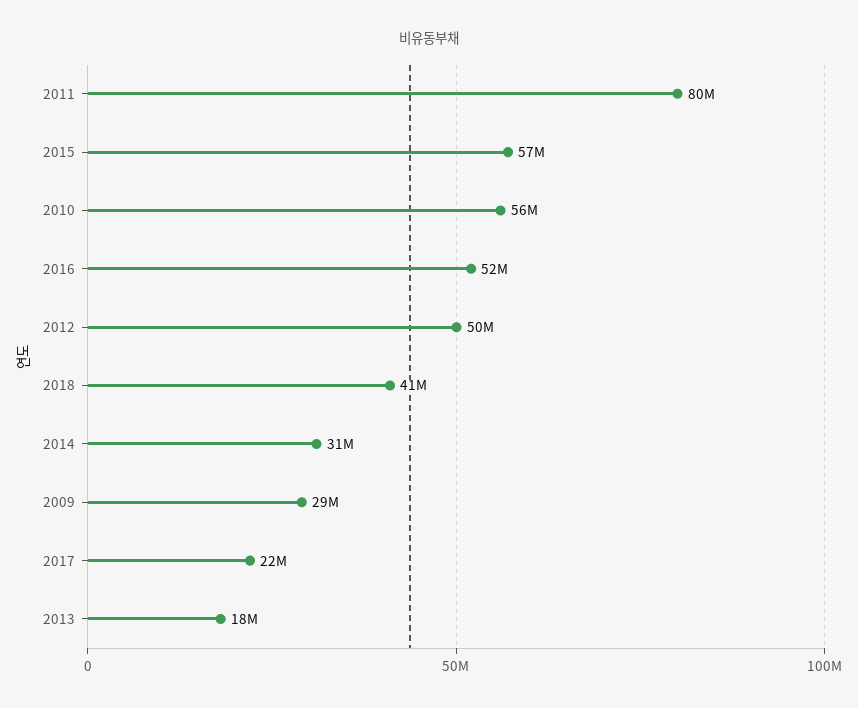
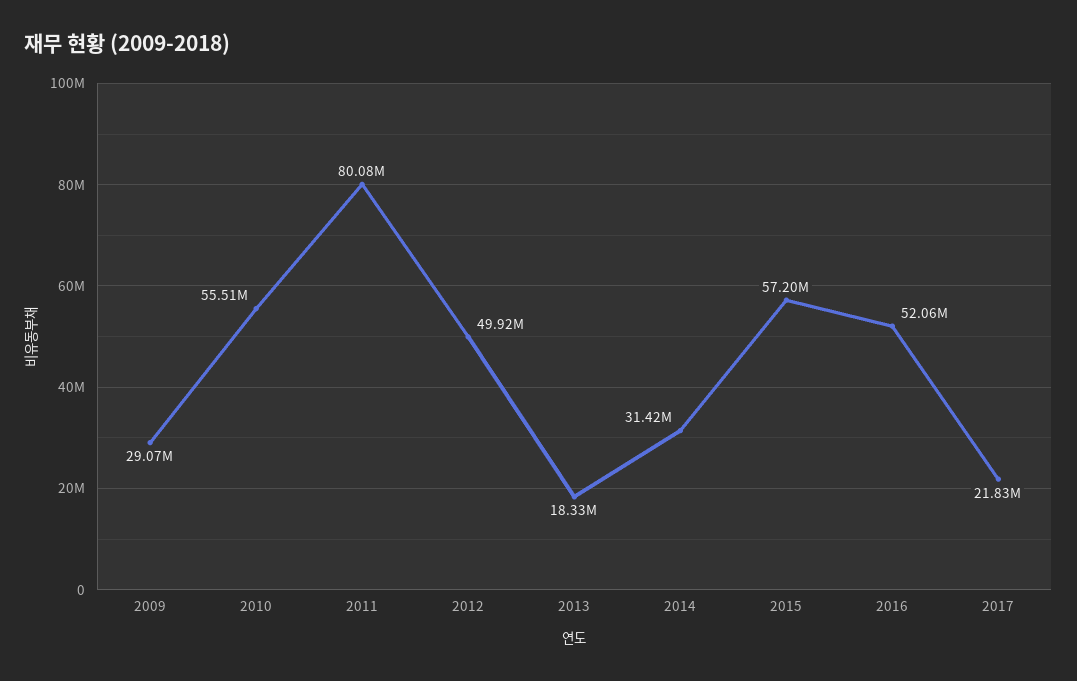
  {
    "2011": 80080000,
    "2015": 57200000,
    "2010": 55510000,
    "2016": 52060000,
    "2012": 49920000,
-   "2018": 41000000,
    "2014": 31420000,
    "2009": 29070000,
    "2017": 21830000,
    "2013": 18330000
  }

